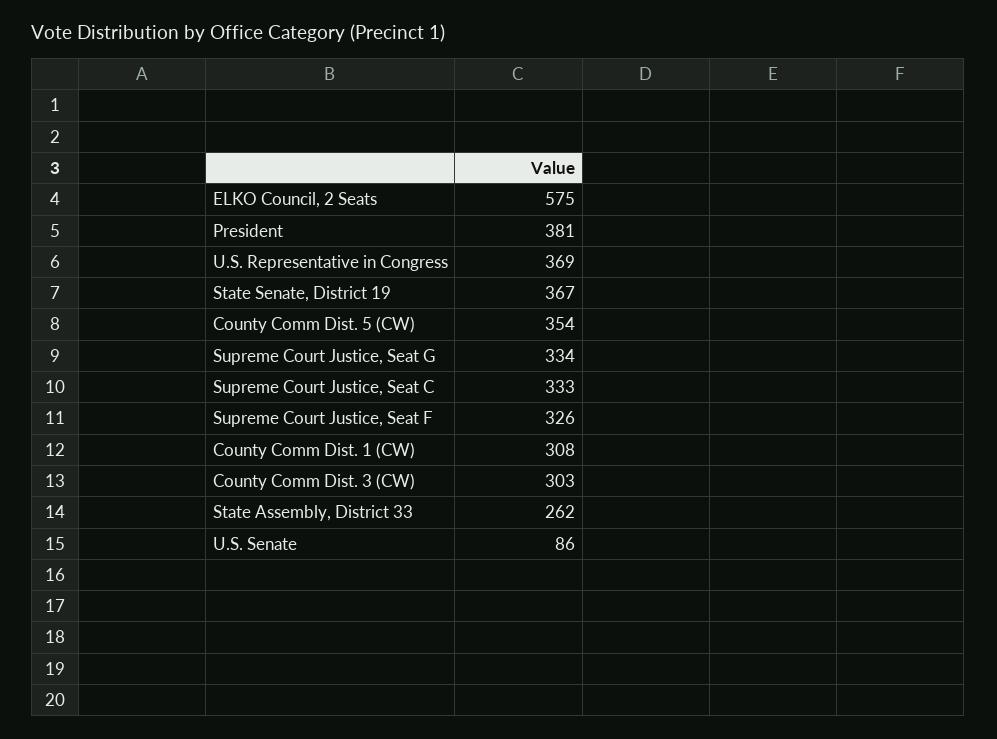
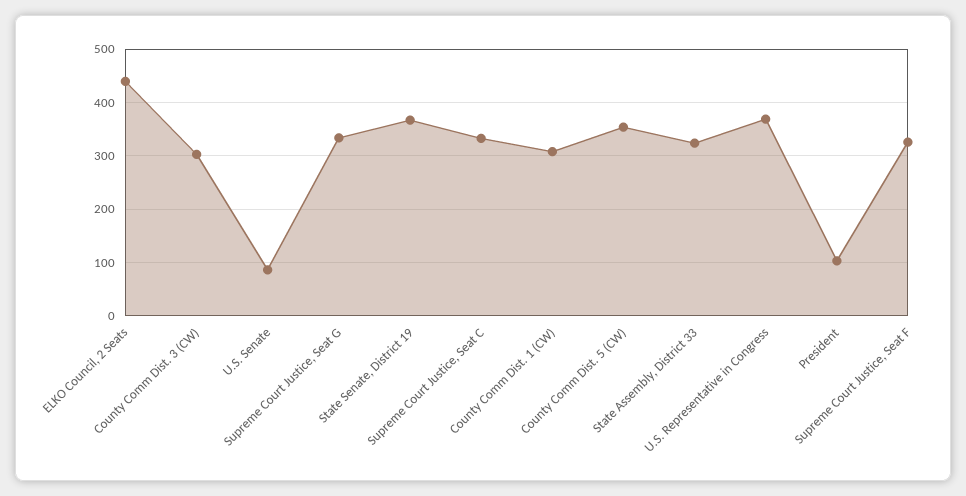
  {
-   "ELKO Council, 2 Seats": 575,
+   "ELKO Council, 2 Seats": 440,
-   "President": 381,
+   "President": 100,
    "U.S. Representative in Congress": 369,
    "State Senate, District 19": 367,
    "County Comm Dist. 5 (CW)": 354,
    "Supreme Court Justice, Seat G": 334,
    "Supreme Court Justice, Seat C": 333,
    "Supreme Court Justice, Seat F": 326,
    "County Comm Dist. 1 (CW)": 308,
    "County Comm Dist. 3 (CW)": 303,
-   "State Assembly, District 33": 262,
+   "State Assembly, District 33": 320,
    "U.S. Senate": 86
  }

